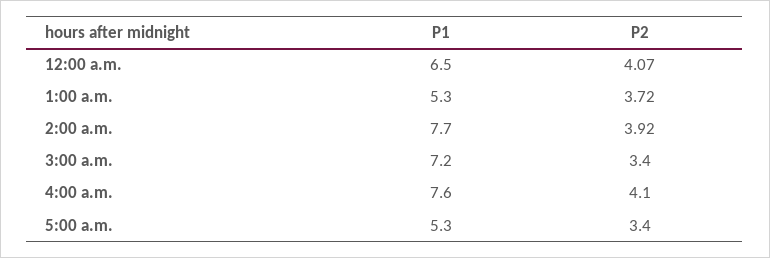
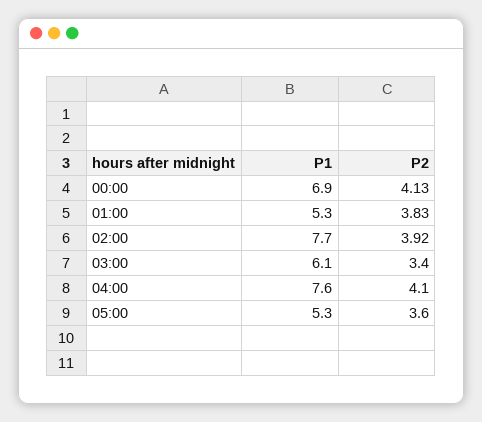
  {
    "P1": {
-     "12:00 a.m.": 6.5,
+     "12:00 a.m.": 6.9,
      "1:00 a.m.": 5.3,
      "2:00 a.m.": 7.7,
-     "3:00 a.m.": 7.2,
+     "3:00 a.m.": 6.1,
      "4:00 a.m.": 7.6,
      "5:00 a.m.": 5.3
    },
    "P2": {
-     "12:00 a.m.": 4.07,
+     "12:00 a.m.": 4.13,
-     "1:00 a.m.": 3.72,
+     "1:00 a.m.": 3.83,
      "2:00 a.m.": 3.92,
      "3:00 a.m.": 3.4,
      "4:00 a.m.": 4.1,
-     "5:00 a.m.": 3.4
+     "5:00 a.m.": 3.6
    }
  }

